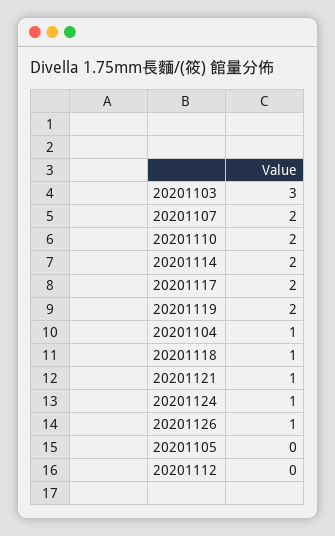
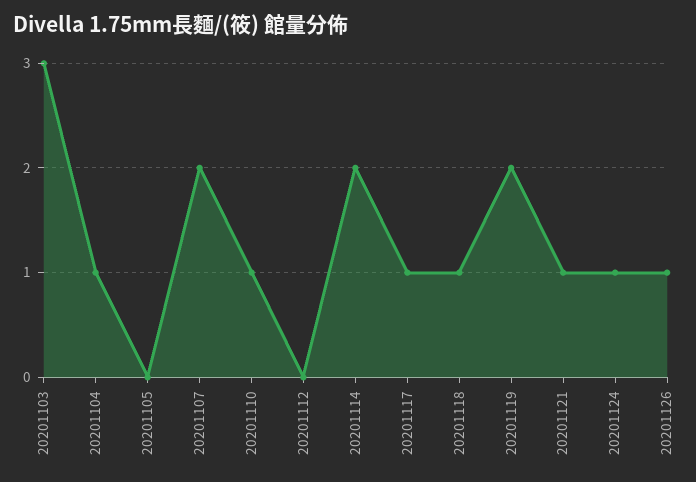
  {
    "20201103": 3,
    "20201107": 2,
-   "20201110": 2,
+   "20201110": 1,
    "20201114": 2,
-   "20201117": 2,
+   "20201117": 1,
    "20201119": 2,
    "20201104": 1,
    "20201118": 1,
    "20201121": 1,
    "20201124": 1,
    "20201126": 1,
    "20201105": 0,
    "20201112": 0
  }

